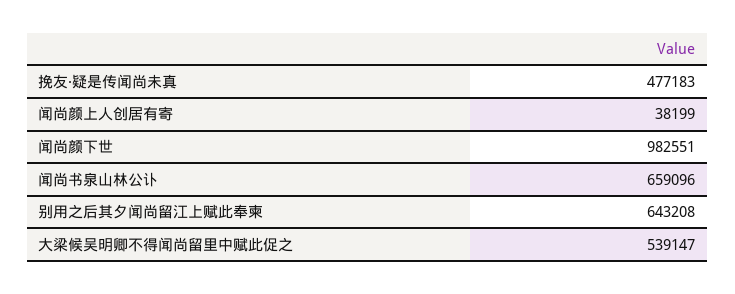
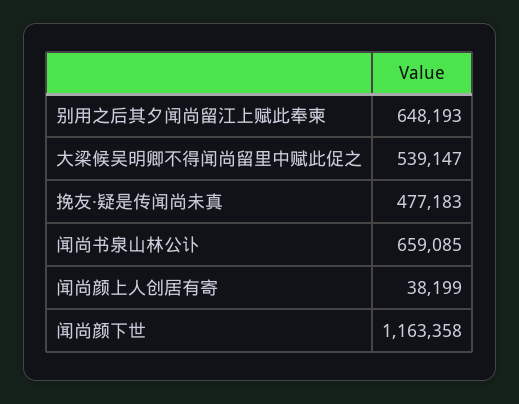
  {
    "挽友·疑是传闻尚未真": 477183,
    "闻尚颜上人创居有寄": 38199,
-   "闻尚颜下世": 982551,
+   "闻尚颜下世": 1163358,
-   "闻尚书泉山林公讣": 659096,
+   "闻尚书泉山林公讣": 659085,
-   "别用之后其夕闻尚留江上赋此奉柬": 643208,
+   "别用之后其夕闻尚留江上赋此奉柬": 648193,
    "大梁候吴明卿不得闻尚留里中赋此促之": 539147
  }

